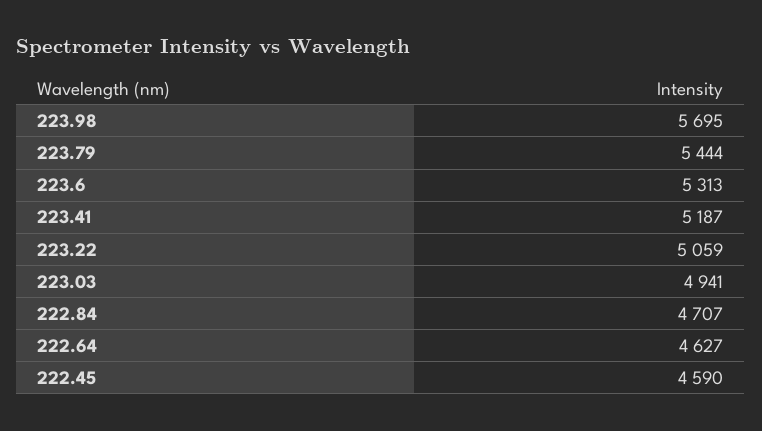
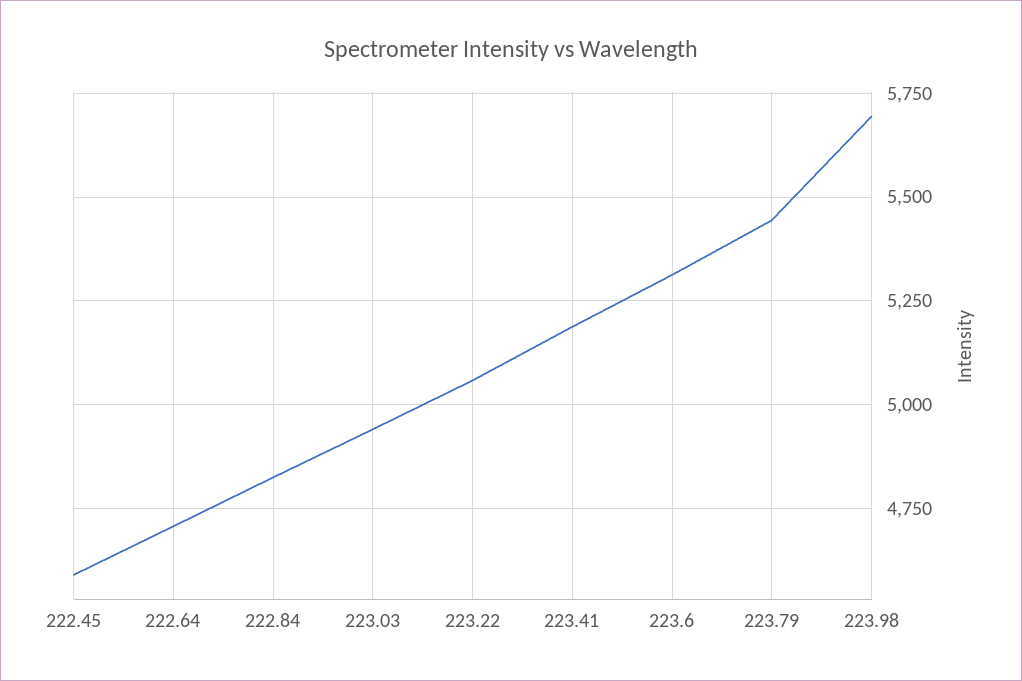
  {
    "223.98": 5695,
    "223.79": 5444,
    "223.6": 5313,
    "223.41": 5187,
    "223.22": 5059,
    "223.03": 4941,
-   "222.84": 4707,
+   "222.84": 4825,
-   "222.64": 4627,
+   "222.64": 4700,
    "222.45": 4590
  }

